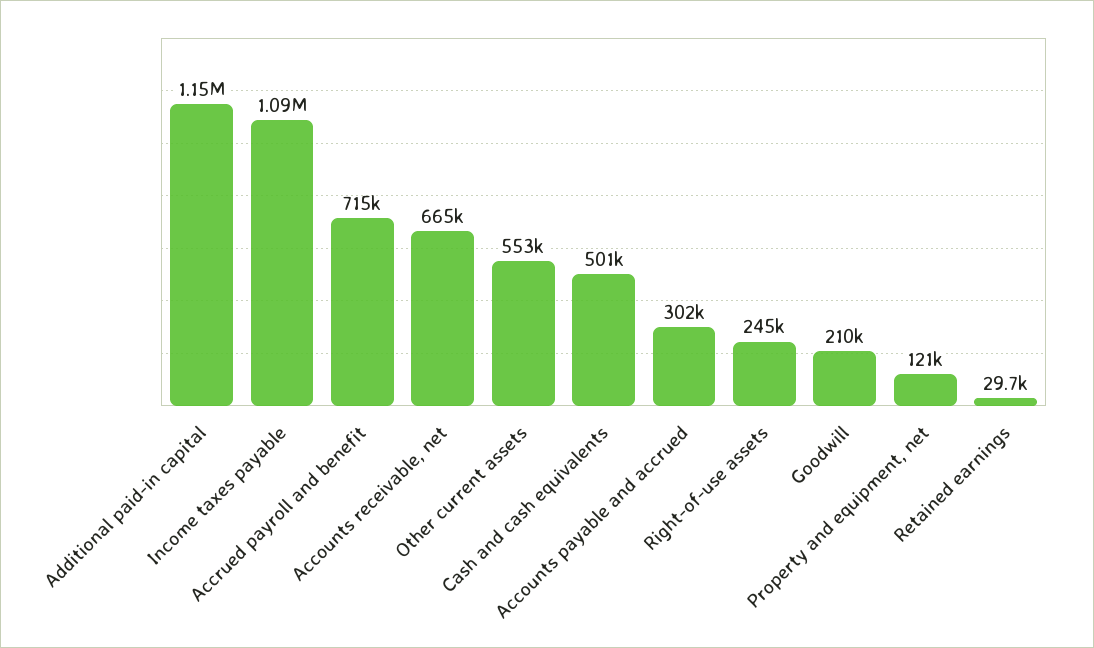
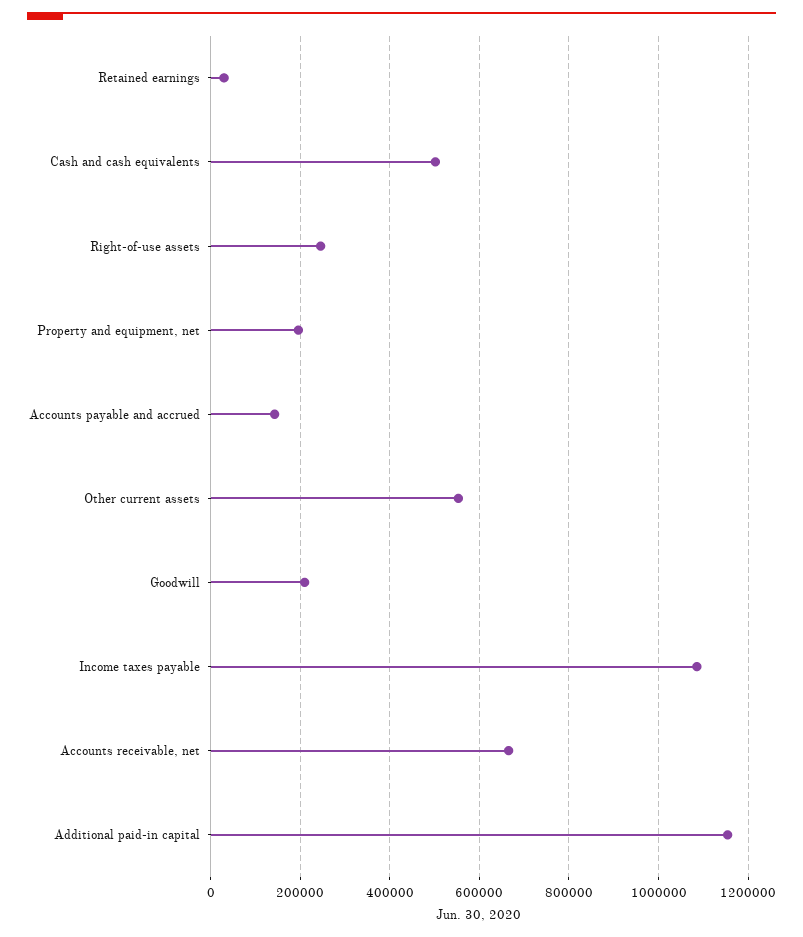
  {
    "Additional paid-in capital": 1150000,
    "Income taxes payable": 1090000,
-   "Accrued payroll and benefit": 715000,
    "Accounts receivable, net": 665000,
    "Other current assets": 553000,
    "Cash and cash equivalents": 501000,
-   "Accounts payable and accrued": 302000,
+   "Accounts payable and accrued": 140000,
    "Right-of-use assets": 245000,
    "Goodwill": 210000,
-   "Property and equipment, net": 121000,
+   "Property and equipment, net": 200000,
    "Retained earnings": 29700
  }

